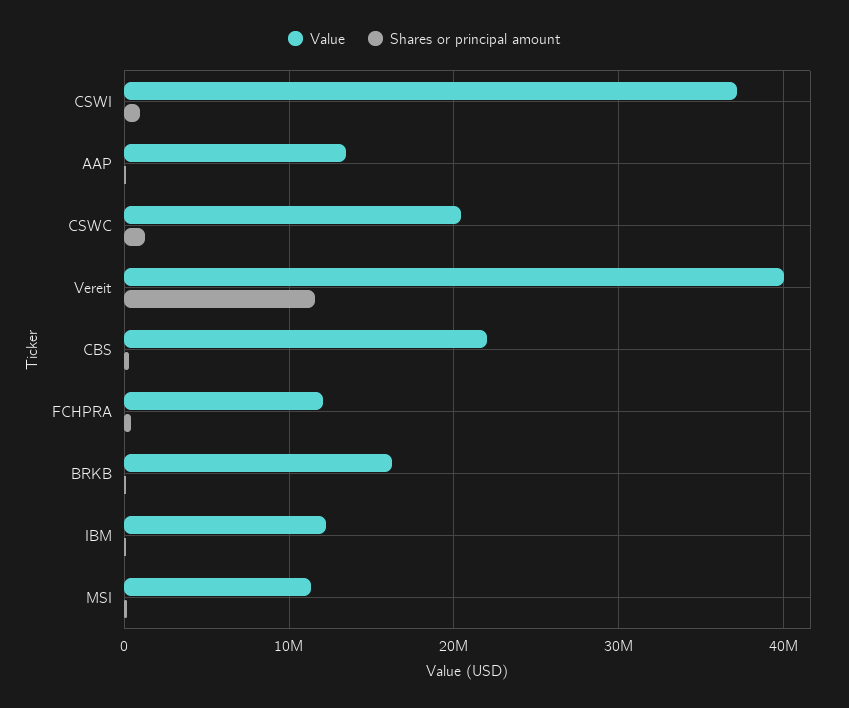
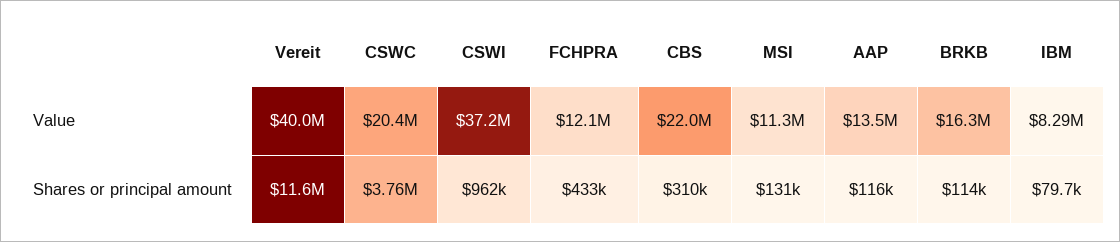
  {
    "Value": {
      "CSWI": 37200000,
      "AAP": 13500000,
      "CSWC": 20400000,
      "Vereit": 40000000,
      "CBS": 22000000,
      "FCHPRA": 12100000,
      "BRKB": 16300000,
-     "IBM": 12000000,
+     "IBM": 8290000,
      "MSI": 11300000
    },
    "Shares or principal amount": {
      "CSWI": 962000,
      "AAP": 116000,
-     "CSWC": 1000000,
+     "CSWC": 3760000,
      "Vereit": 11600000,
      "CBS": 310000,
      "FCHPRA": 433000,
      "BRKB": 114000,
      "IBM": 79700,
      "MSI": 131000
    }
  }

